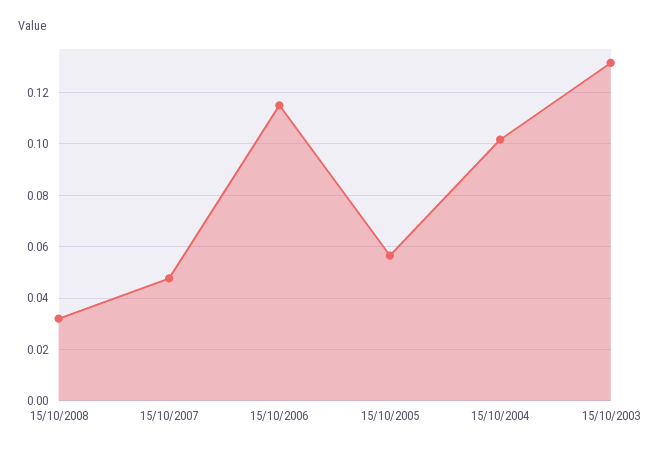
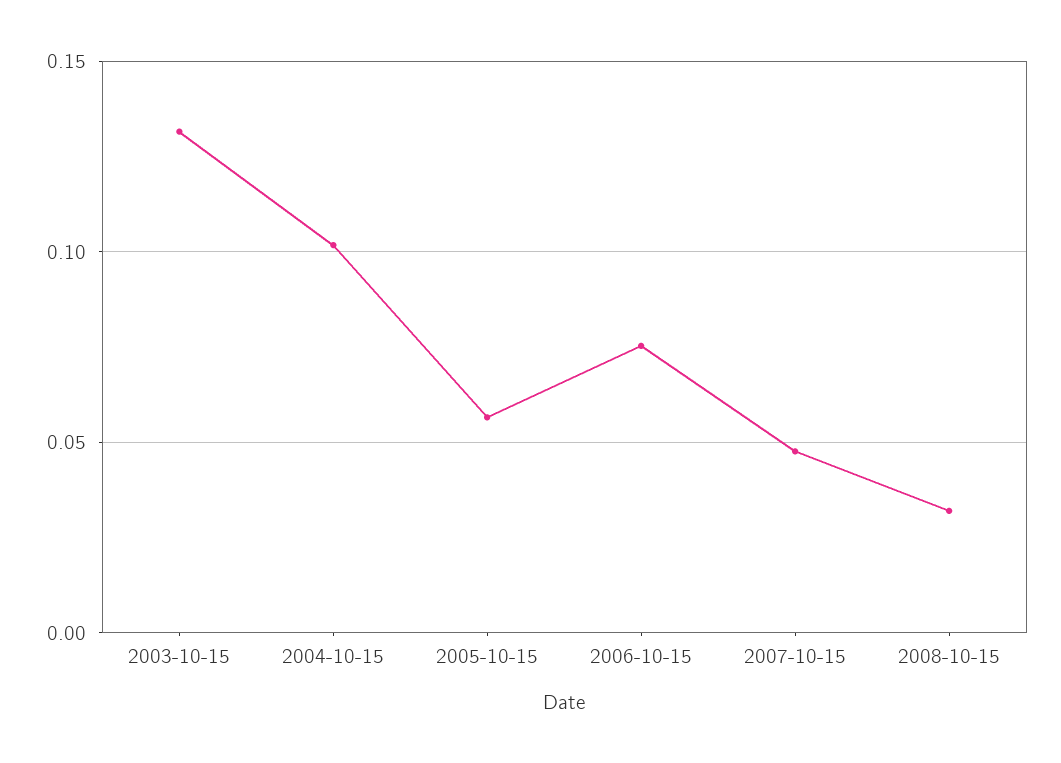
  {
    "15/10/2008": 0.0325,
    "15/10/2007": 0.0475,
-   "15/10/2006": 0.115,
+   "15/10/2006": 0.075,
    "15/10/2005": 0.0575,
    "15/10/2004": 0.1025,
    "15/10/2003": 0.1325
  }

